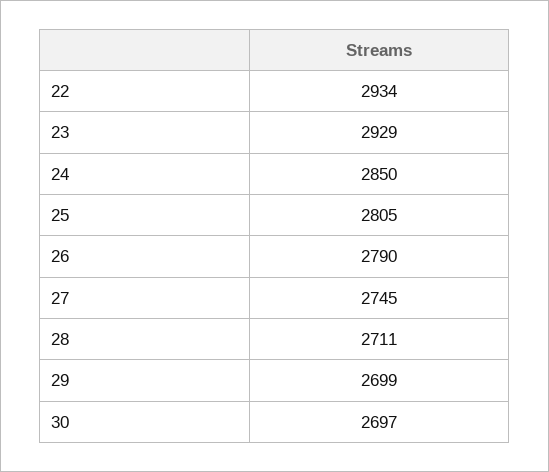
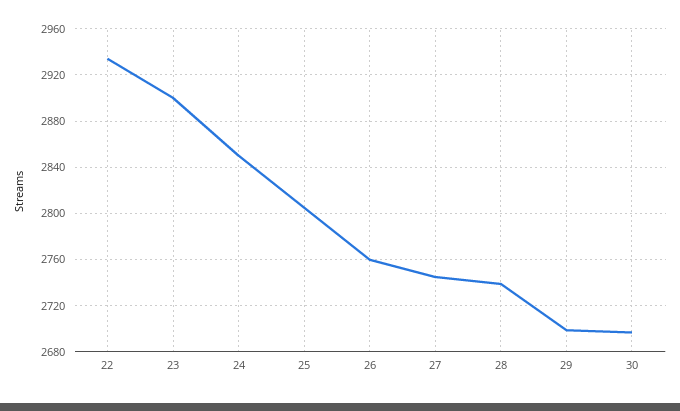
  {
    "22": 2934,
-   "23": 2929,
+   "23": 2900,
    "24": 2850,
    "25": 2805,
-   "26": 2790,
+   "26": 2760,
    "27": 2745,
-   "28": 2711,
+   "28": 2740,
    "29": 2699,
    "30": 2697
  }

